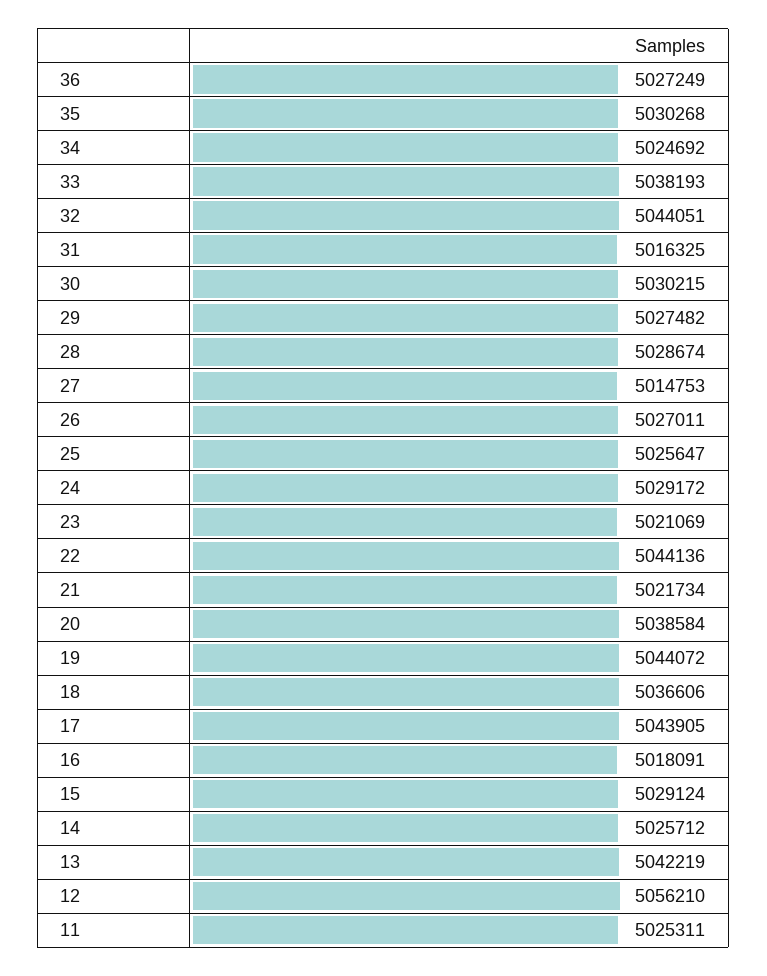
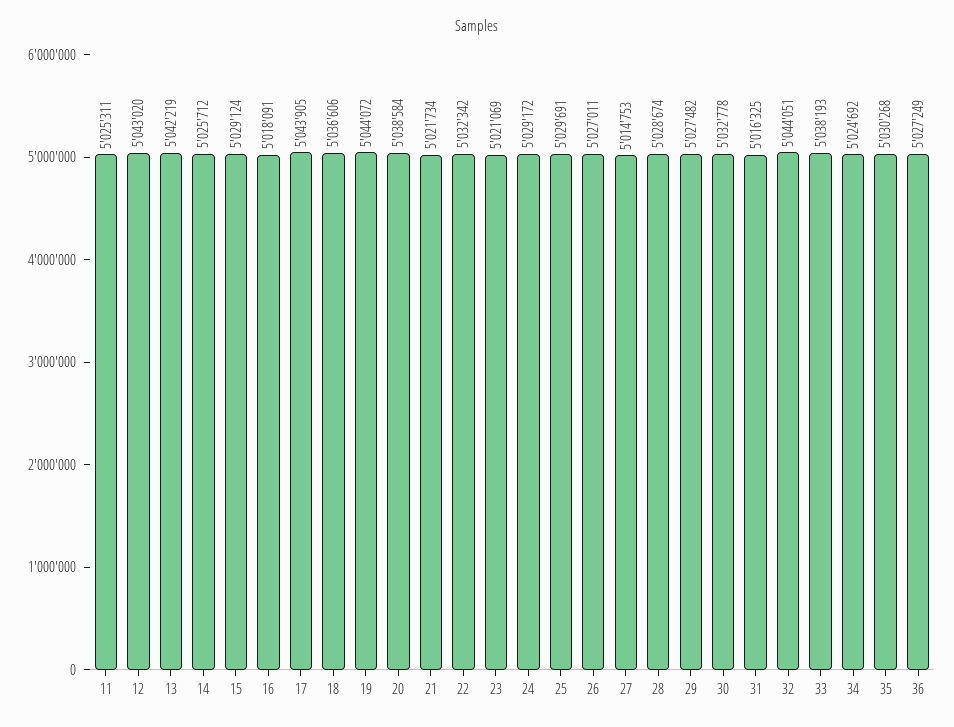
  {
    "36": 5027249,
    "35": 5030268,
    "34": 5024692,
    "33": 5038193,
    "32": 5044051,
    "31": 5016325,
-   "30": 5030215,
+   "30": 5032778,
    "29": 5027482,
    "28": 5028674,
    "27": 5014753,
    "26": 5027011,
-   "25": 5025647,
+   "25": 5029691,
    "24": 5029172,
    "23": 5021069,
-   "22": 5044136,
+   "22": 5032342,
    "21": 5021734,
    "20": 5038584,
    "19": 5044072,
    "18": 5036606,
    "17": 5043905,
    "16": 5018091,
    "15": 5029124,
    "14": 5025712,
    "13": 5042219,
-   "12": 5056210,
+   "12": 5043020,
    "11": 5025311
  }

